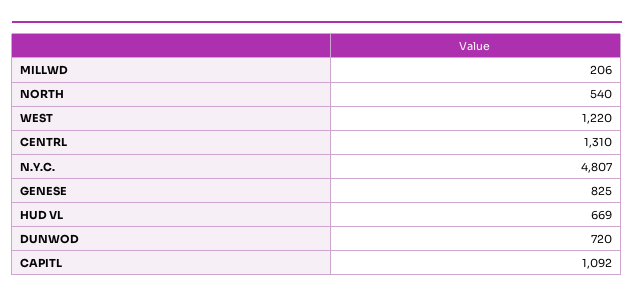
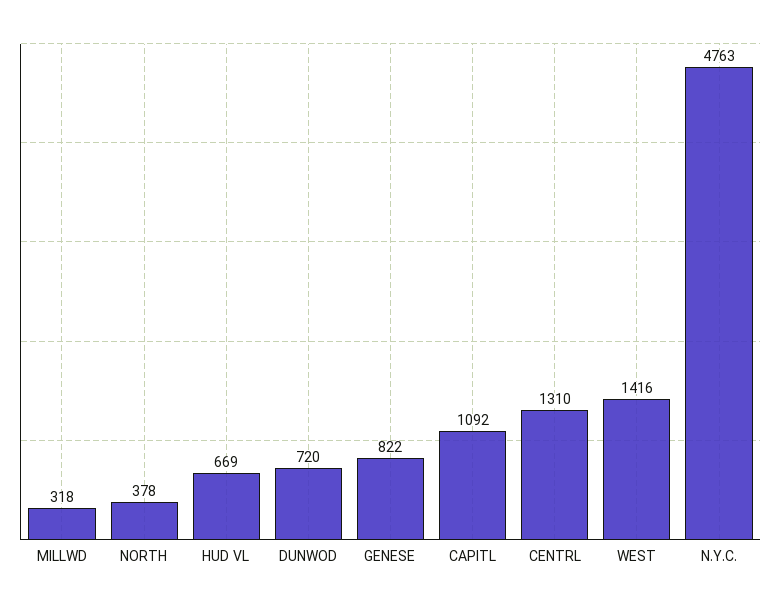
  {
-   "MILLWD": 206,
+   "MILLWD": 318,
-   "NORTH": 540,
+   "NORTH": 378,
-   "WEST": 1220,
+   "WEST": 1416,
    "CENTRL": 1310,
-   "N.Y.C.": 4807,
+   "N.Y.C.": 4763,
-   "GENESE": 825,
+   "GENESE": 822,
    "HUD VL": 669,
    "DUNWOD": 720,
    "CAPITL": 1092
  }

